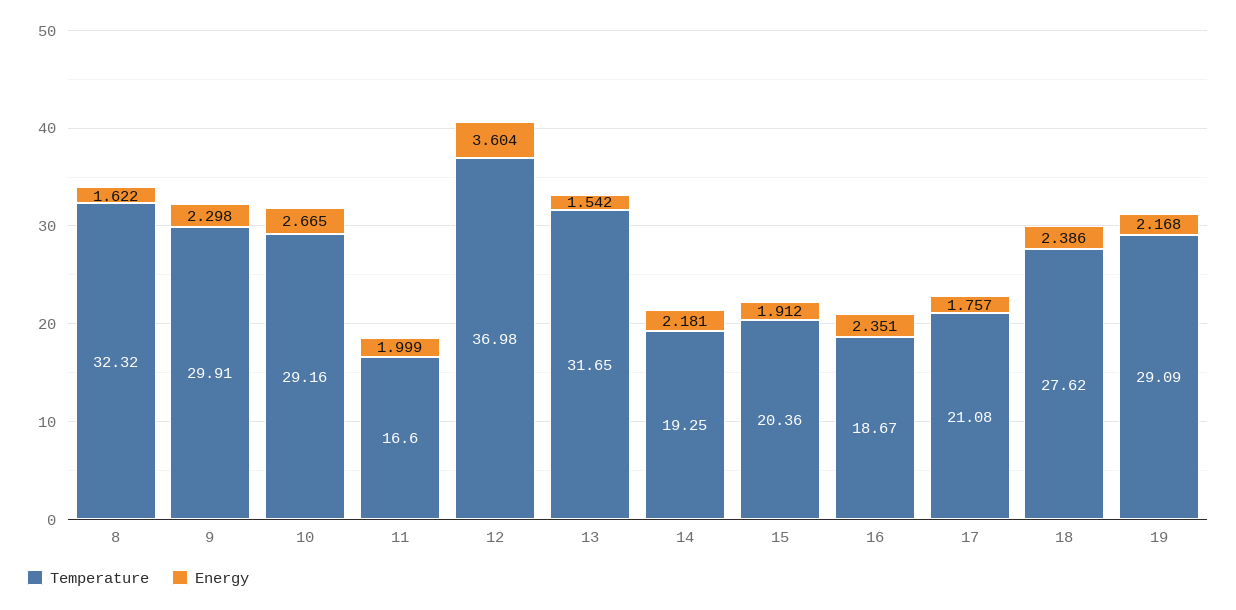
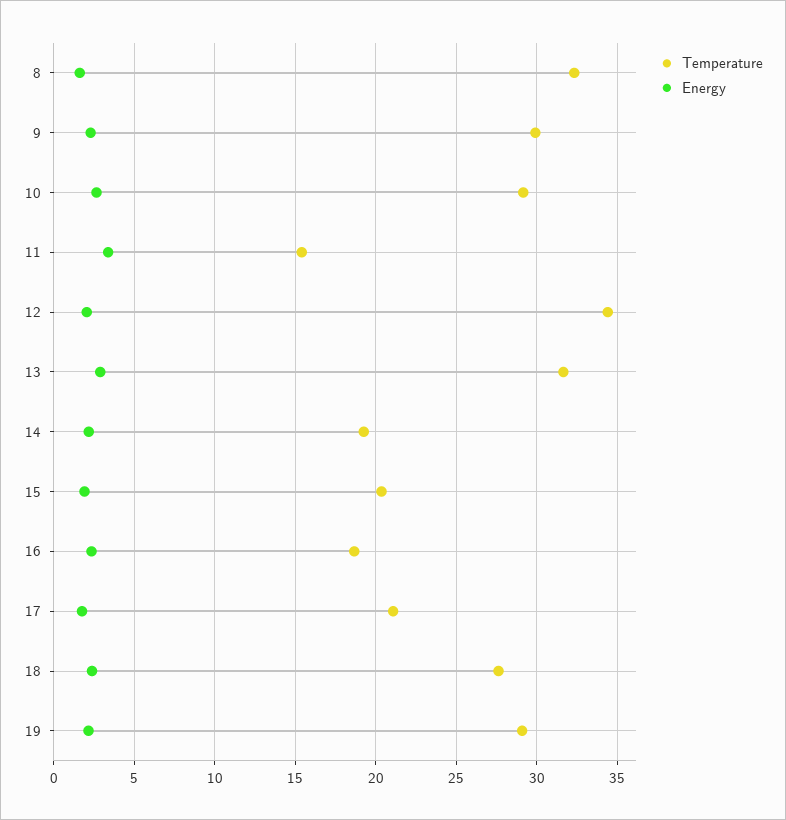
  {
    "Temperature": {
      "8": 32.32,
      "9": 29.91,
      "10": 29.16,
-     "11": 16.6,
+     "11": 15.5,
-     "12": 36.98,
+     "12": 34.5,
      "13": 31.65,
      "14": 19.25,
      "15": 20.36,
      "16": 18.67,
      "17": 21.08,
      "18": 27.62,
      "19": 29.09
    },
    "Energy": {
      "8": 1.622,
      "9": 2.298,
      "10": 2.665,
-     "11": 1.999,
+     "11": 3.5,
-     "12": 3.604,
+     "12": 2,
-     "13": 1.542,
+     "13": 3,
      "14": 2.181,
      "15": 1.912,
      "16": 2.351,
      "17": 1.757,
      "18": 2.386,
      "19": 2.168
    }
  }

